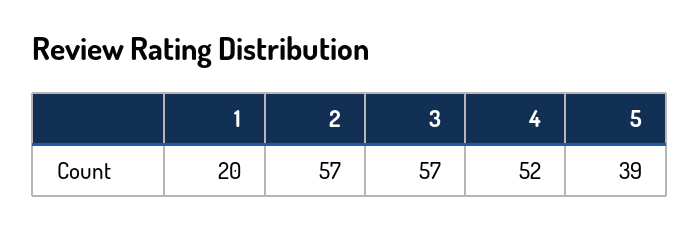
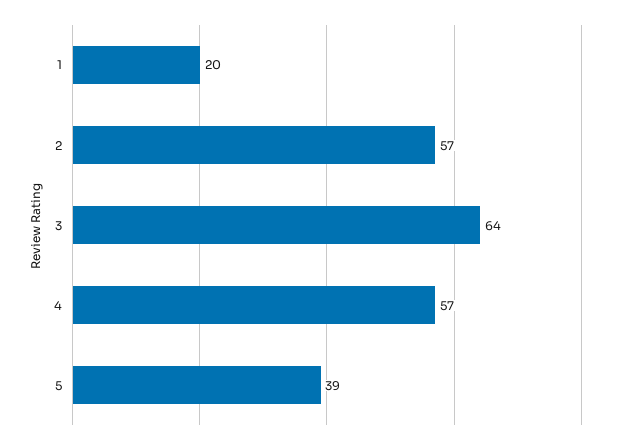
  {
    "1": 20,
    "2": 57,
-   "3": 57,
+   "3": 64,
-   "4": 52,
+   "4": 57,
    "5": 39
  }

